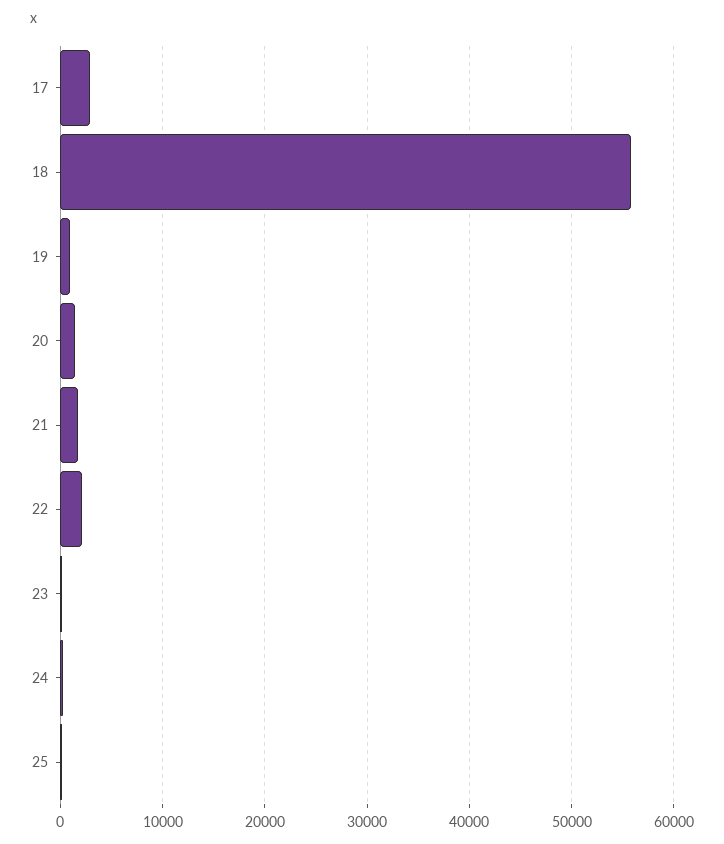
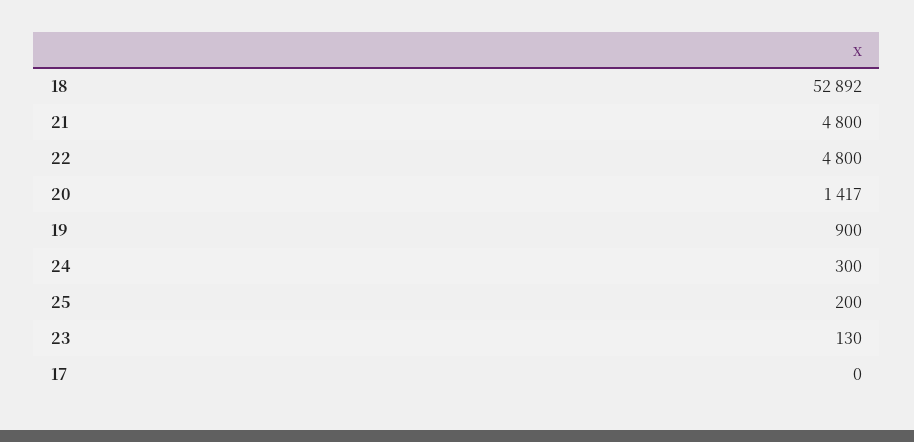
  {
-   "17": 3000,
+   "17": 0,
-   "18": 56000,
+   "18": 52892,
    "19": 900,
    "20": 1417,
-   "21": 2000,
+   "21": 4800,
-   "22": 2000,
+   "22": 4800,
    "23": 130,
    "24": 300,
    "25": 200
  }

